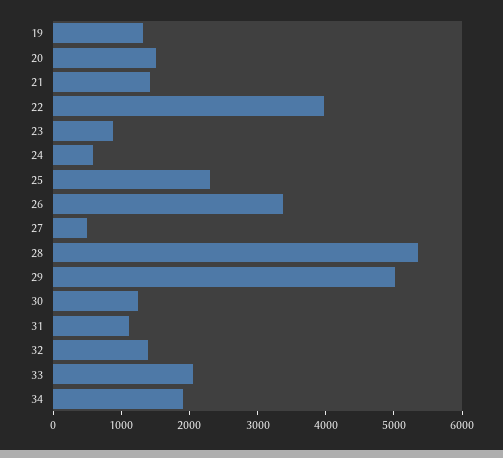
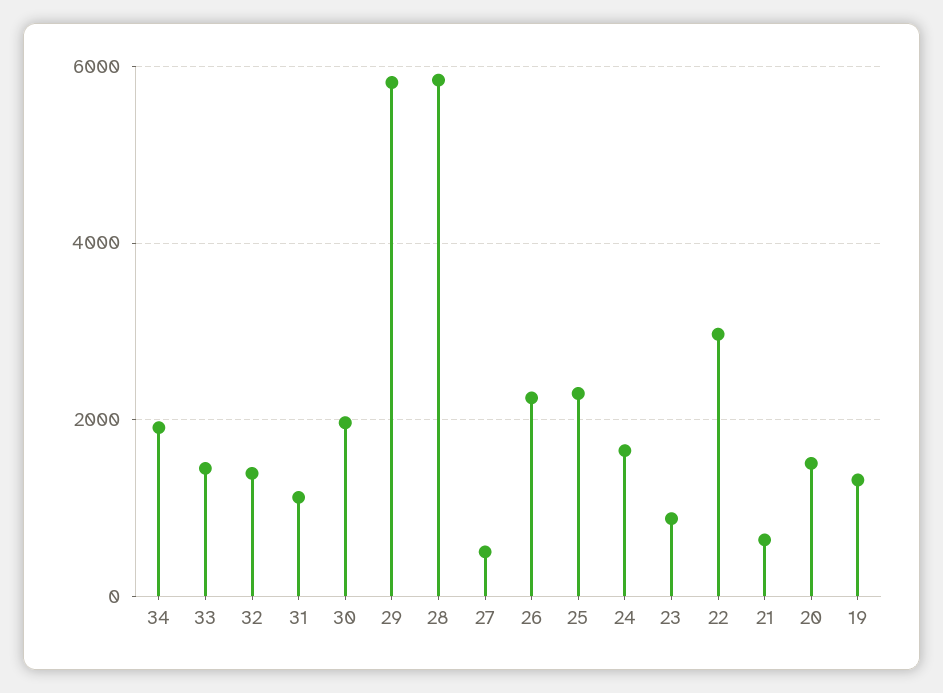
  {
    "19": 1400,
    "20": 1600,
-   "21": 1400,
+   "21": 600,
-   "22": 4000,
+   "22": 3000,
    "23": 800,
-   "24": 600,
+   "24": 1600,
    "25": 2200,
-   "26": 3400,
+   "26": 2200,
    "27": 600,
-   "28": 5400,
+   "28": 5800,
-   "29": 5000,
+   "29": 5800,
-   "30": 1200,
+   "30": 2000,
    "31": 1200,
    "32": 1400,
-   "33": 2000,
+   "33": 1400,
    "34": 2000
  }

